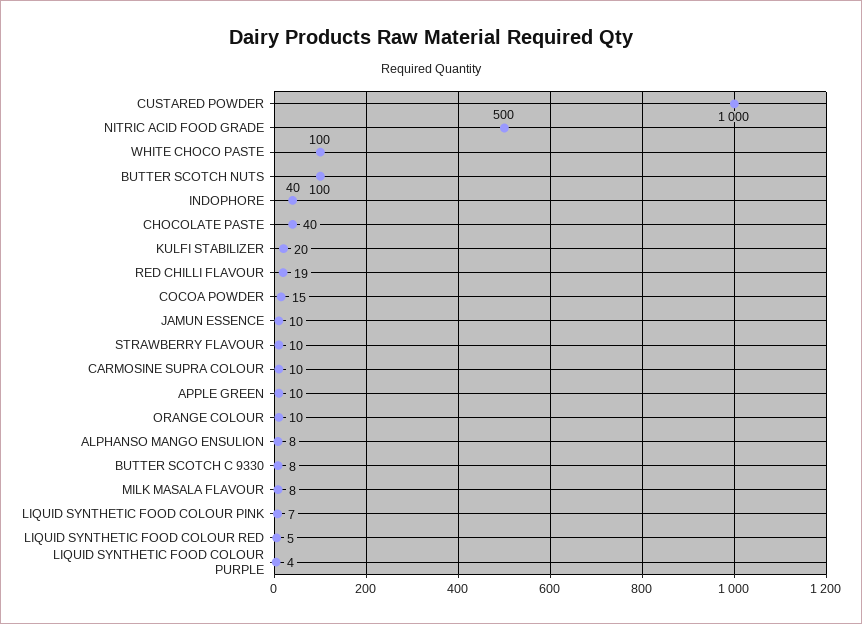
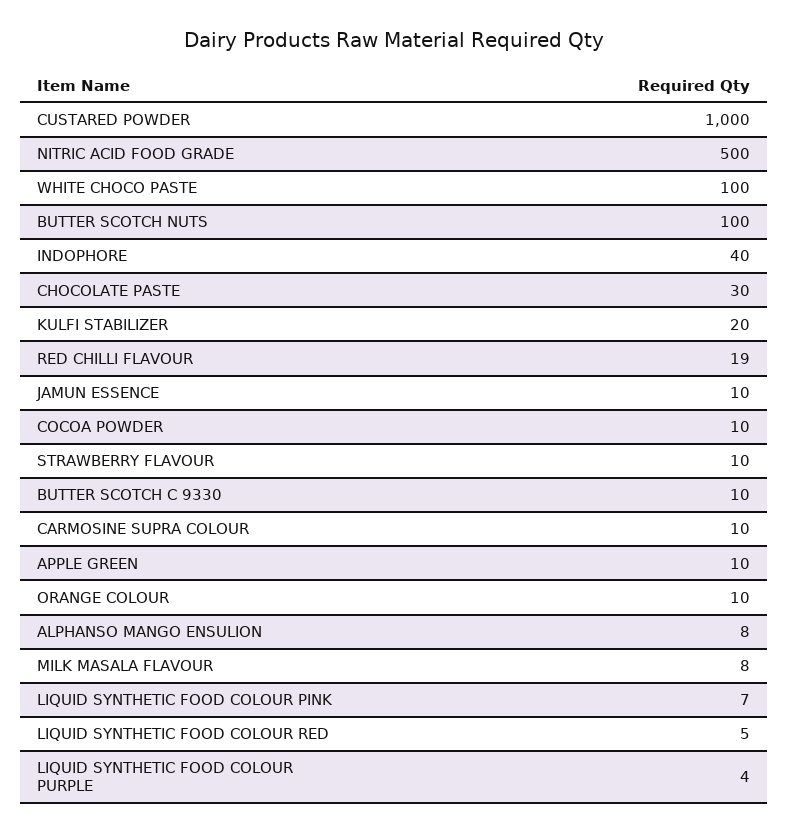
  {
    "CUSTARED POWDER": 1000,
    "NITRIC ACID FOOD GRADE": 500,
    "WHITE CHOCO PASTE": 100,
    "BUTTER SCOTCH NUTS": 100,
    "INDOPHORE": 40,
-   "CHOCOLATE PASTE": 40,
+   "CHOCOLATE PASTE": 30,
    "KULFI STABILIZER": 20,
    "RED CHILLI FLAVOUR": 19,
-   "COCOA POWDER": 15,
+   "COCOA POWDER": 10,
    "JAMUN ESSENCE": 10,
    "STRAWBERRY FLAVOUR": 10,
    "CARMOSINE SUPRA COLOUR": 10,
    "APPLE GREEN": 10,
    "ORANGE COLOUR": 10,
    "ALPHANSO MANGO ENSULION": 8,
-   "BUTTER SCOTCH C 9330": 8,
+   "BUTTER SCOTCH C 9330": 10,
    "MILK MASALA FLAVOUR": 8,
    "LIQUID SYNTHETIC FOOD COLOUR PINK": 7,
    "LIQUID SYNTHETIC FOOD COLOUR RED": 5,
    "LIQUID SYNTHETIC FOOD COLOUR PURPLE": 4
  }

